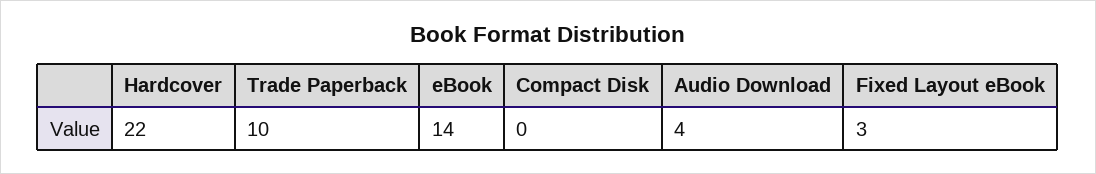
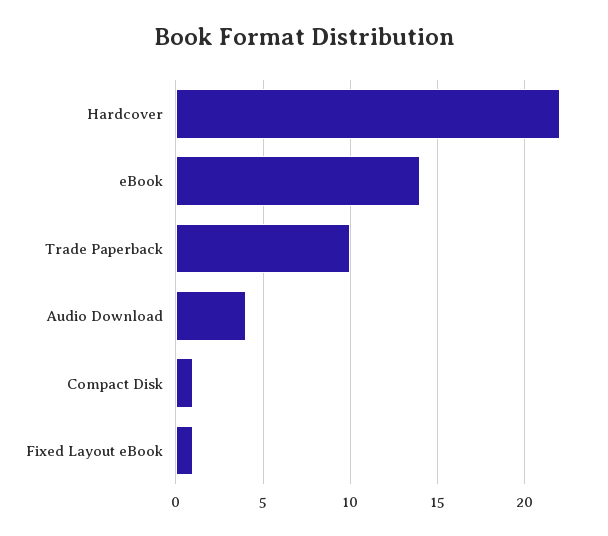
  {
    "Hardcover": 22,
    "Trade Paperback": 10,
    "eBook": 14,
-   "Compact Disk": 0,
+   "Compact Disk": 1,
    "Audio Download": 4,
-   "Fixed Layout eBook": 3
+   "Fixed Layout eBook": 1
  }

